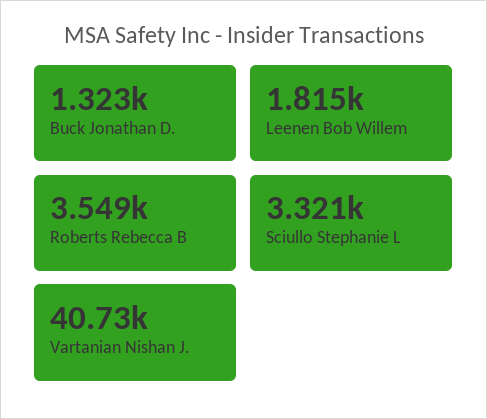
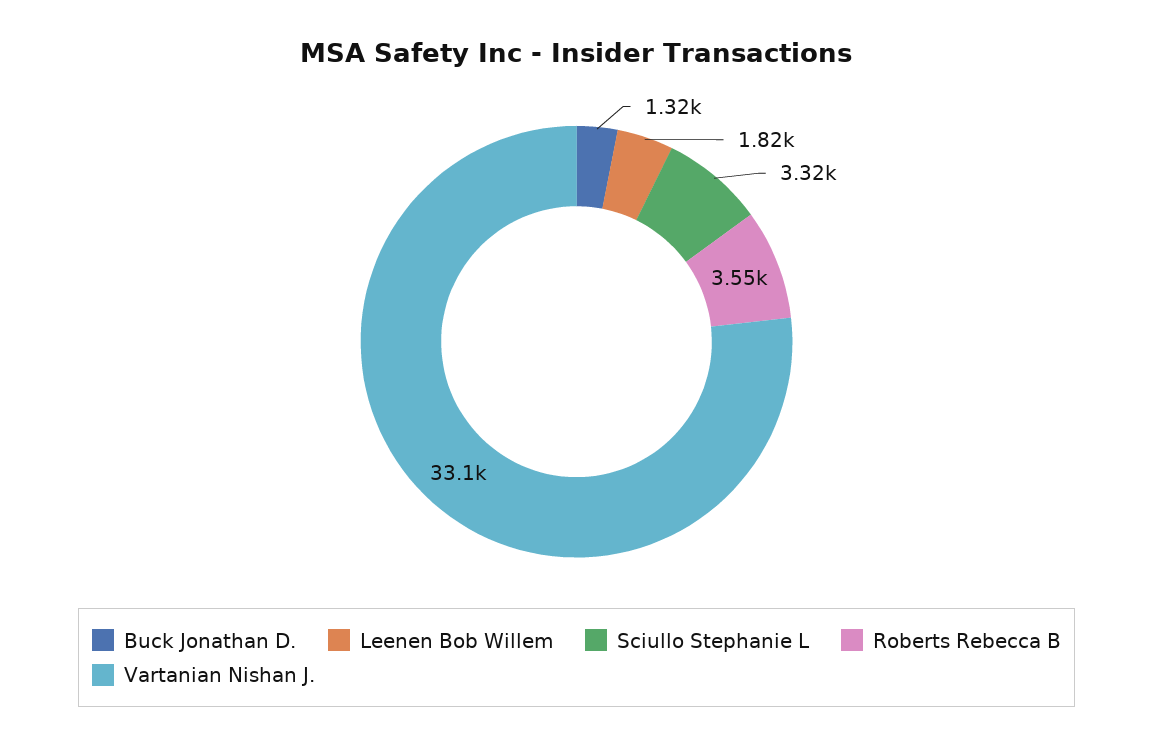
  {
    "Buck Jonathan D.": 1323,
    "Leenen Bob Willem": 1815,
    "Roberts Rebecca B": 3549,
    "Sciullo Stephanie L": 3321,
-   "Vartanian Nishan J.": 40730
+   "Vartanian Nishan J.": 33100
  }

